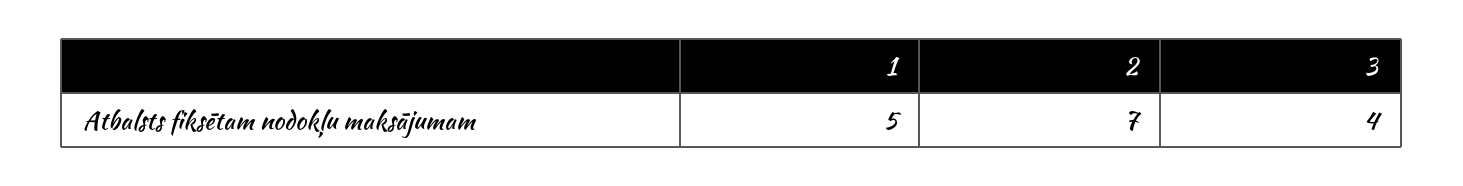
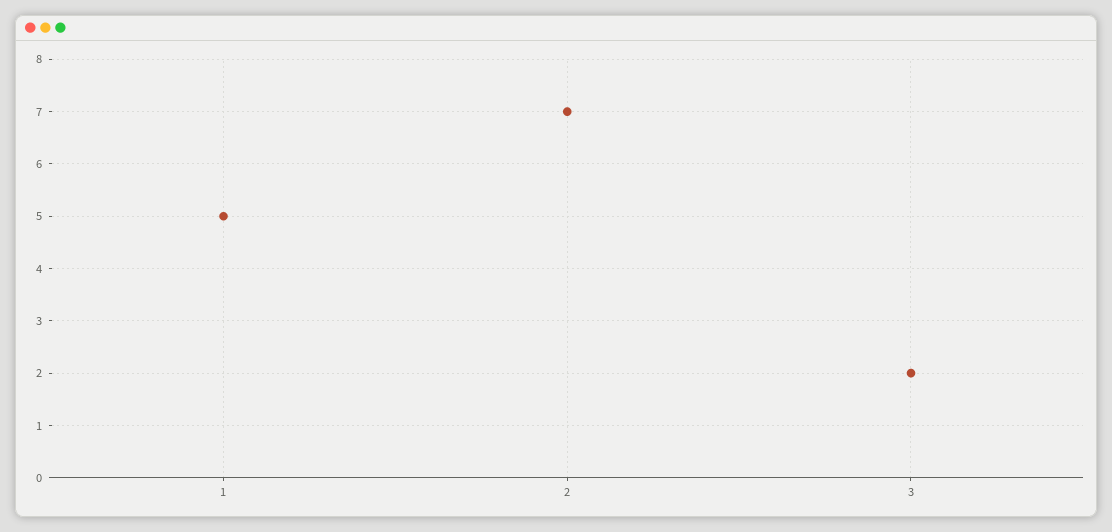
  {
    "1": 5,
    "2": 7,
-   "3": 4
+   "3": 2
  }

